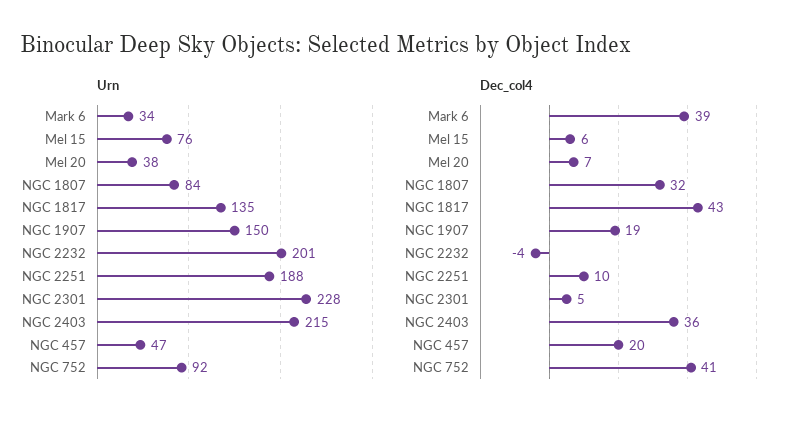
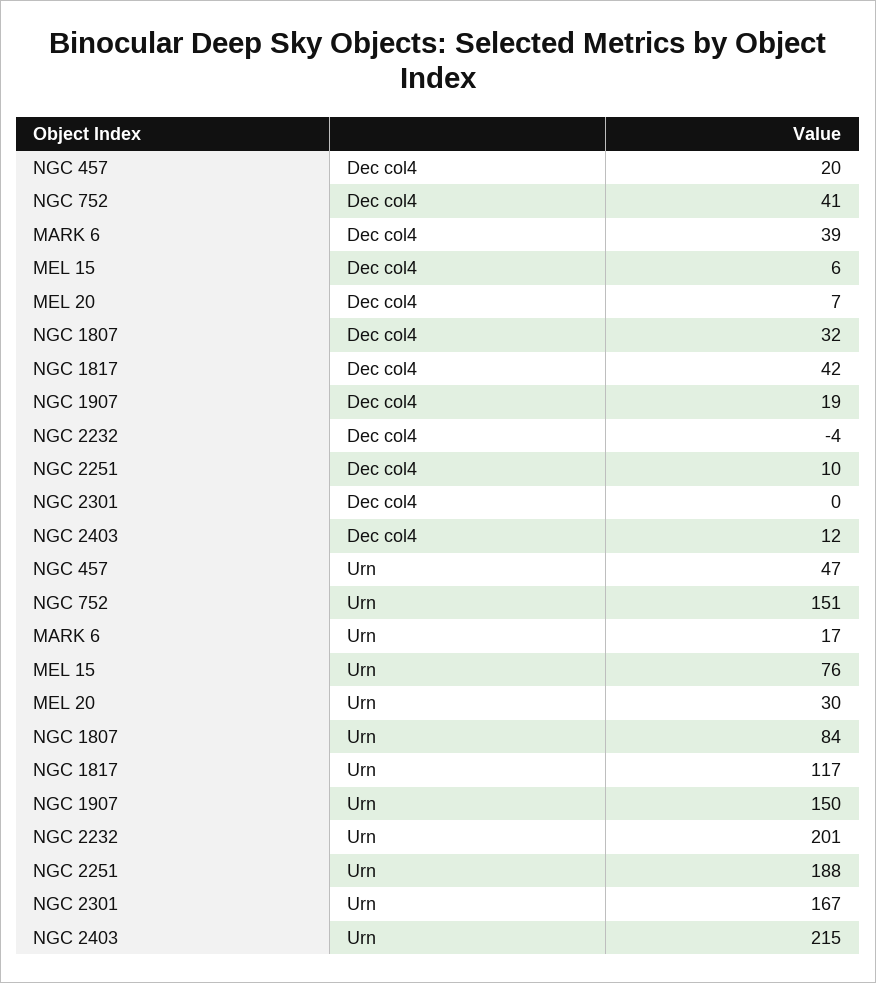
  {
    "Urn": {
-     "Mark 6": 34,
+     "Mark 6": 17,
      "Mel 15": 76,
-     "Mel 20": 38,
+     "Mel 20": 30,
      "NGC 1807": 84,
-     "NGC 1817": 135,
+     "NGC 1817": 117,
      "NGC 1907": 150,
      "NGC 2232": 201,
      "NGC 2251": 188,
-     "NGC 2301": 228,
+     "NGC 2301": 167,
      "NGC 2403": 215,
      "NGC 457": 47,
-     "NGC 752": 92
+     "NGC 752": 151
    },
    "Dec_col4": {
      "Mark 6": 39,
      "Mel 15": 6,
      "Mel 20": 7,
      "NGC 1807": 32,
-     "NGC 1817": 43,
+     "NGC 1817": 42,
      "NGC 1907": 19,
      "NGC 2232": -4,
      "NGC 2251": 10,
-     "NGC 2301": 5,
+     "NGC 2301": 0,
-     "NGC 2403": 36,
+     "NGC 2403": 12,
      "NGC 457": 20,
      "NGC 752": 41
    }
  }

